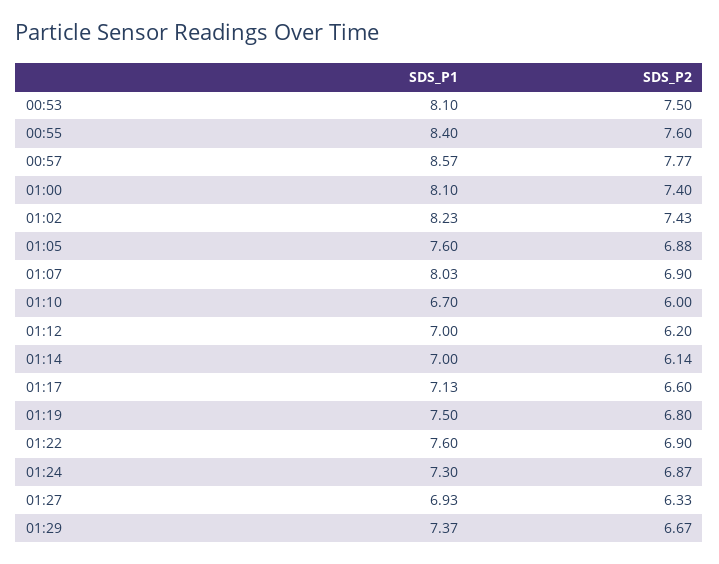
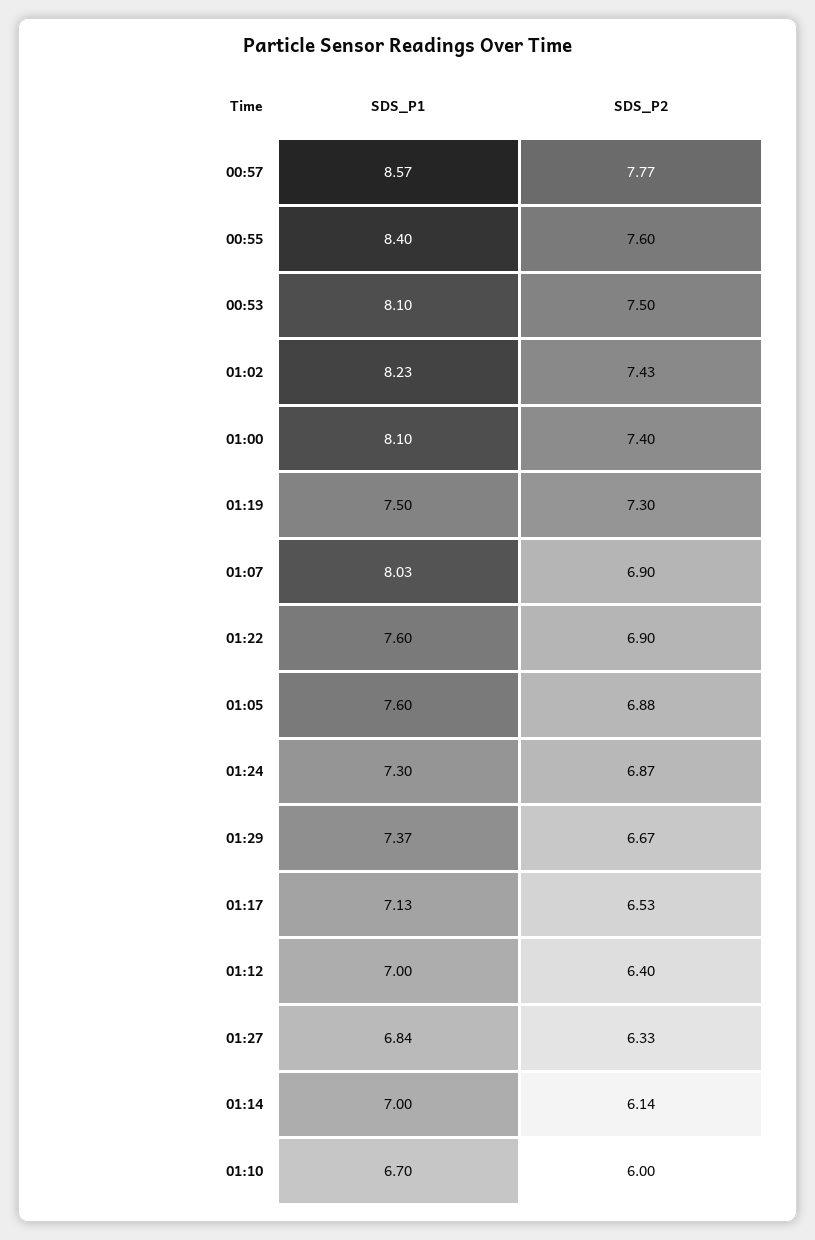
  {
    "SDS_P1": {
      "00:53": 8.1,
      "00:55": 8.4,
      "00:57": 8.57,
      "01:00": 8.1,
      "01:02": 8.23,
      "01:05": 7.6,
      "01:07": 8.03,
      "01:10": 6.7,
      "01:12": 7,
      "01:14": 7,
      "01:17": 7.13,
      "01:19": 7.5,
      "01:22": 7.6,
      "01:24": 7.3,
-     "01:27": 6.93,
+     "01:27": 6.84,
      "01:29": 7.37
    },
    "SDS_P2": {
      "00:53": 7.5,
      "00:55": 7.6,
      "00:57": 7.77,
      "01:00": 7.4,
      "01:02": 7.43,
      "01:05": 6.88,
      "01:07": 6.9,
      "01:10": 6,
-     "01:12": 6.2,
+     "01:12": 6.4,
      "01:14": 6.14,
-     "01:17": 6.6,
+     "01:17": 6.53,
-     "01:19": 6.8,
+     "01:19": 7.3,
      "01:22": 6.9,
      "01:24": 6.87,
      "01:27": 6.33,
      "01:29": 6.67
    }
  }

